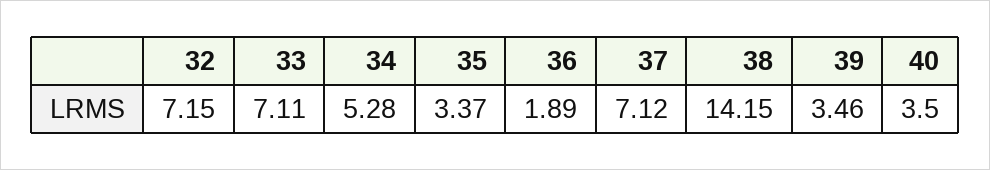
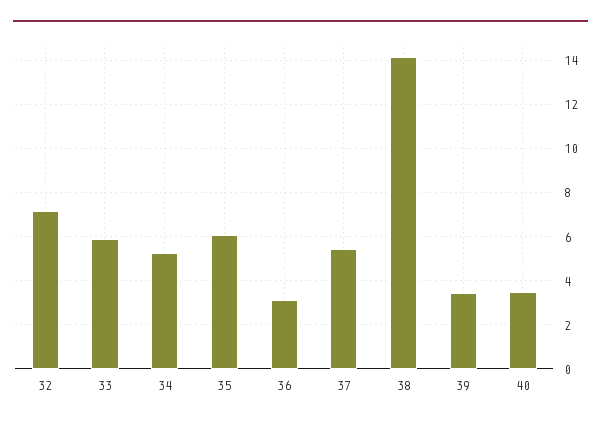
  {
    "32": 7.15,
-   "33": 7.11,
+   "33": 6,
    "34": 5.28,
-   "35": 3.37,
+   "35": 6,
-   "36": 1.89,
+   "36": 3,
-   "37": 7.12,
+   "37": 5.5,
    "38": 14.15,
    "39": 3.46,
    "40": 3.5
  }

